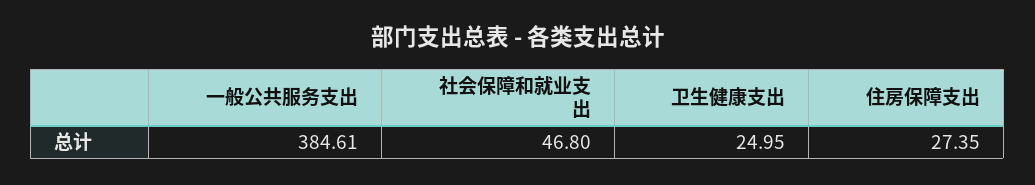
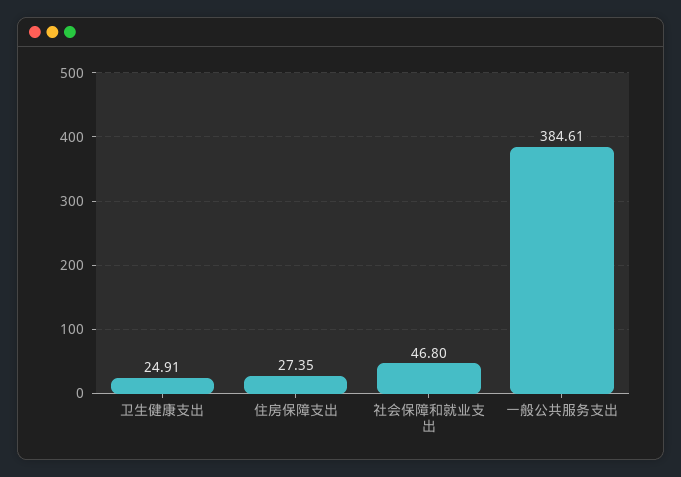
  {
    "一般公共服务支出": 384.61,
    "社会保障和就业支出": 46.8,
-   "卫生健康支出": 24.95,
+   "卫生健康支出": 24.91,
    "住房保障支出": 27.35
  }

